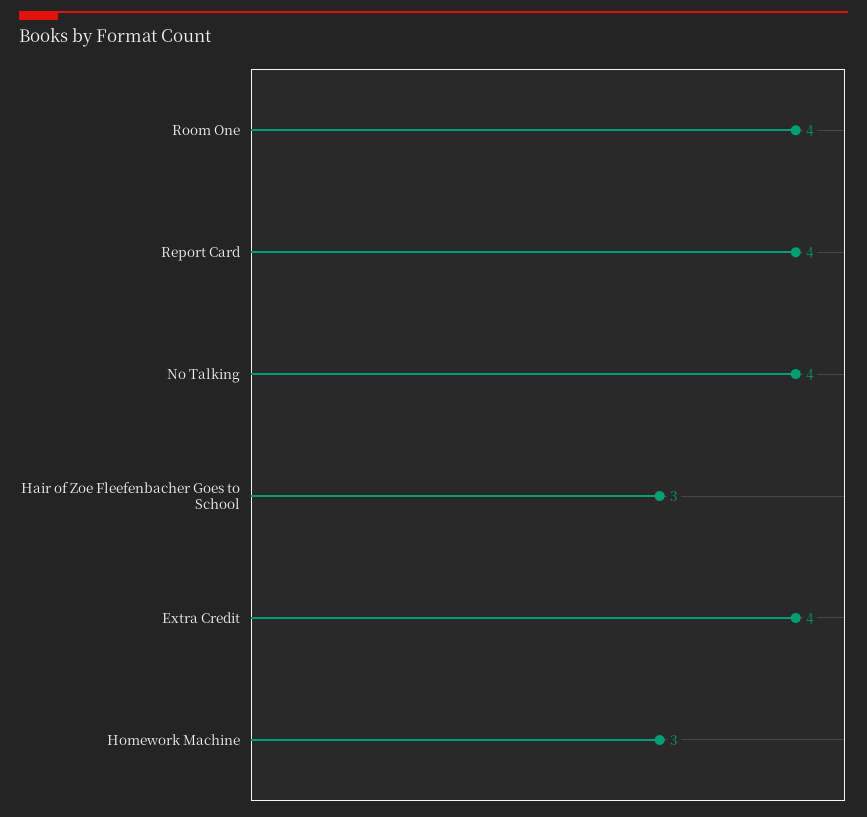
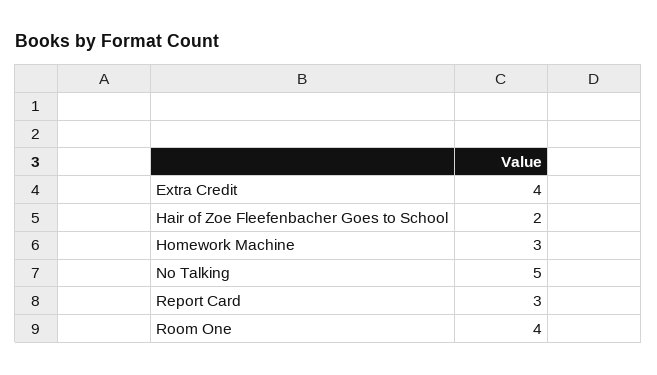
  {
    "Room One": 4,
-   "Report Card": 4,
+   "Report Card": 3,
-   "No Talking": 4,
+   "No Talking": 5,
-   "Hair of Zoe Fleefenbacher Goes to School": 3,
+   "Hair of Zoe Fleefenbacher Goes to School": 2,
    "Extra Credit": 4,
    "Homework Machine": 3
  }

